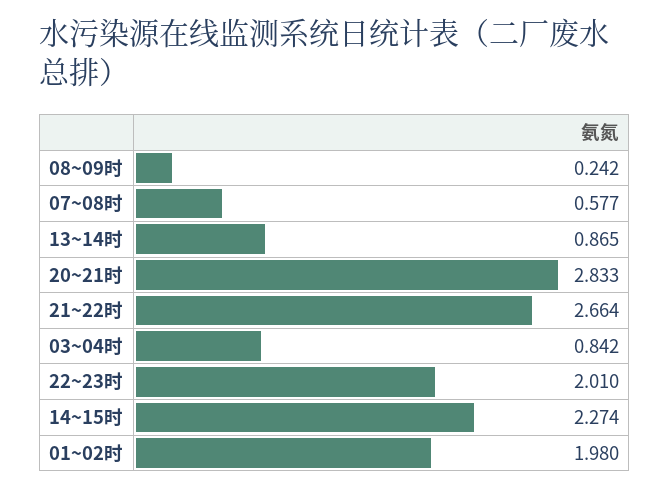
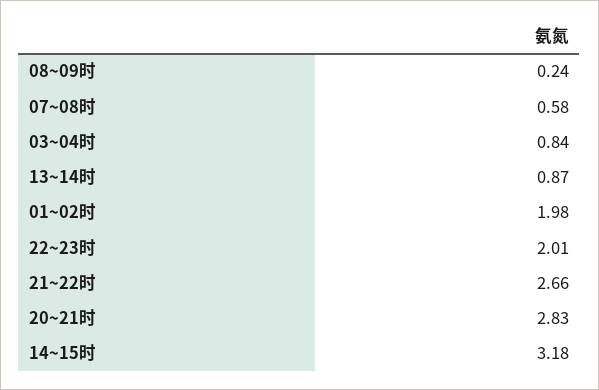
  {
    "08~09时": 0.242,
    "07~08时": 0.577,
    "13~14时": 0.865,
    "20~21时": 2.833,
    "21~22时": 2.664,
    "03~04时": 0.842,
    "22~23时": 2.01,
-   "14~15时": 2.274,
+   "14~15时": 3.18,
    "01~02时": 1.98
  }

